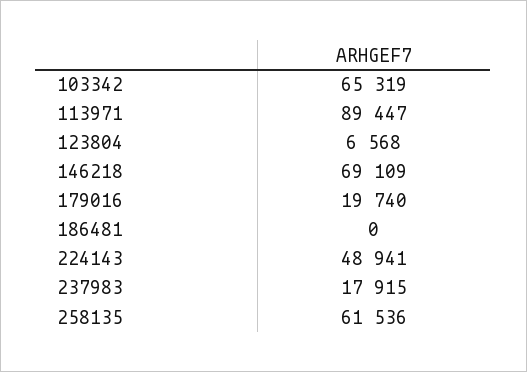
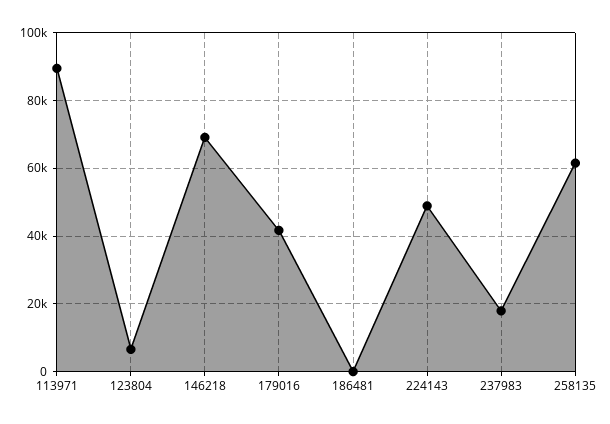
  {
-   "103342": 65319,
    "113971": 89447,
    "123804": 6568,
    "146218": 69109,
-   "179016": 19740,
+   "179016": 42000,
    "186481": 0,
    "224143": 48941,
    "237983": 17915,
    "258135": 61536
  }

